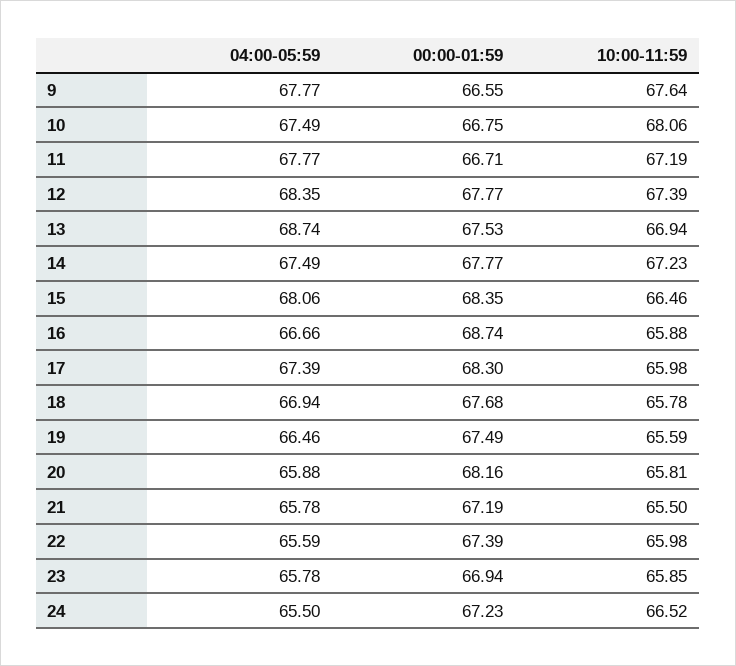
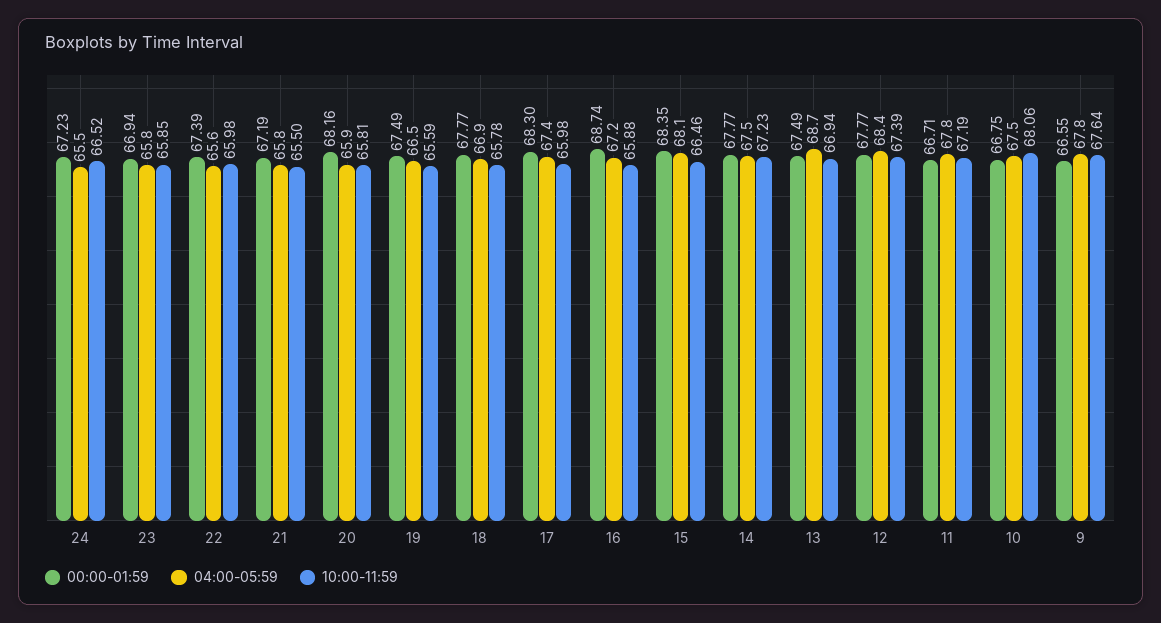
  {
    "04:00-05:59": {
      "9": 67.77,
      "10": 67.49,
      "11": 67.77,
      "12": 68.35,
      "13": 68.74,
      "14": 67.49,
      "15": 68.06,
-     "16": 66.66,
+     "16": 67.2,
      "17": 67.39,
      "18": 66.94,
      "19": 66.46,
      "20": 65.88,
      "21": 65.78,
      "22": 65.59,
      "23": 65.78,
      "24": 65.5
    },
    "00:00-01:59": {
      "9": 66.55,
      "10": 66.75,
      "11": 66.71,
      "12": 67.77,
-     "13": 67.53,
+     "13": 67.49,
      "14": 67.77,
      "15": 68.35,
      "16": 68.74,
      "17": 68.3,
-     "18": 67.68,
+     "18": 67.77,
      "19": 67.49,
      "20": 68.16,
      "21": 67.19,
      "22": 67.39,
      "23": 66.94,
      "24": 67.23
    },
    "10:00-11:59": {
      "9": 67.64,
      "10": 68.06,
      "11": 67.19,
      "12": 67.39,
      "13": 66.94,
      "14": 67.23,
      "15": 66.46,
      "16": 65.88,
      "17": 65.98,
      "18": 65.78,
      "19": 65.59,
      "20": 65.81,
      "21": 65.5,
      "22": 65.98,
      "23": 65.85,
      "24": 66.52
    }
  }

